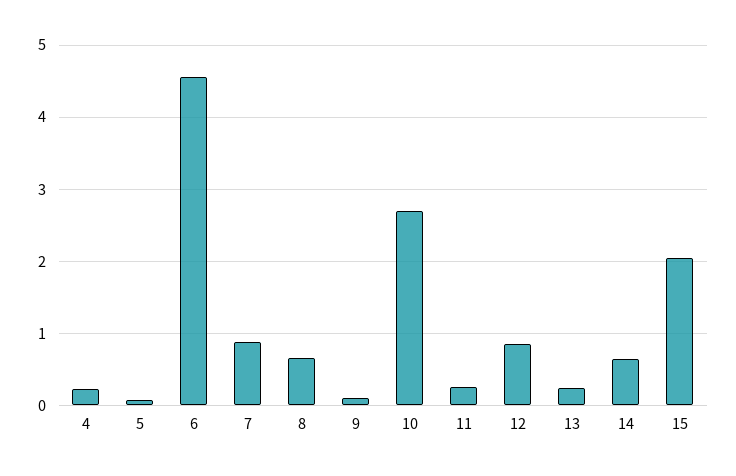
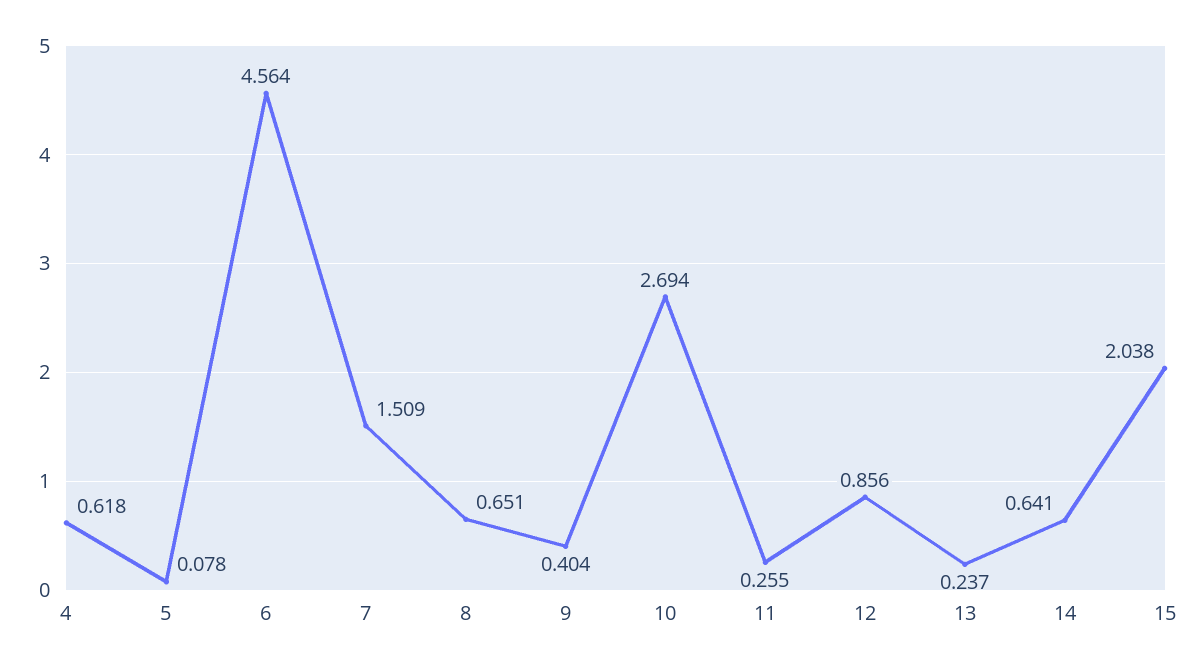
  {
-   "4": 0.2,
+   "4": 0.618,
    "5": 0.078,
    "6": 4.564,
-   "7": 0.9,
+   "7": 1.509,
    "8": 0.651,
-   "9": 0.1,
+   "9": 0.404,
    "10": 2.694,
    "11": 0.255,
    "12": 0.856,
    "13": 0.237,
    "14": 0.641,
    "15": 2.038
  }

